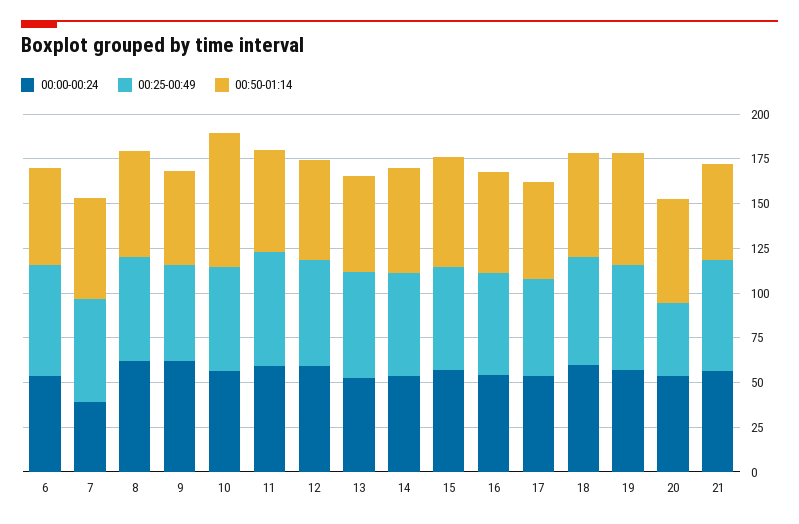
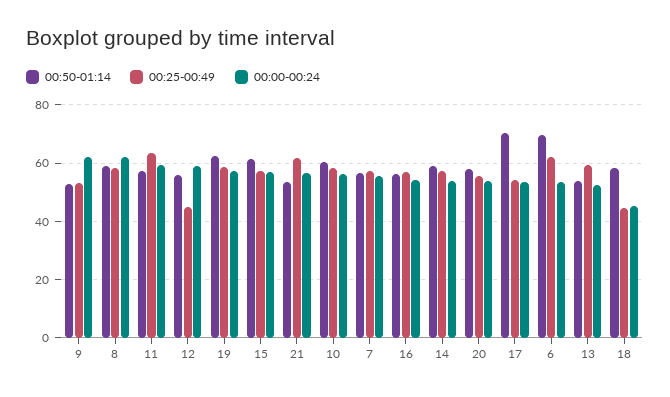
  {
    "00:00-00:24": {
      "6": 52.5,
-     "7": 40,
+     "7": 55,
      "8": 62.5,
      "9": 62.5,
      "10": 55,
      "11": 60,
      "12": 60,
      "13": 52.5,
      "14": 55,
      "15": 57.5,
      "16": 55,
      "17": 52.5,
-     "18": 60,
+     "18": 45,
      "19": 57.5,
      "20": 55,
      "21": 57.5
    },
    "00:25-00:49": {
      "6": 62.5,
      "7": 57.5,
      "8": 57.5,
      "9": 52.5,
      "10": 57.5,
      "11": 62.5,
-     "12": 60,
+     "12": 45,
      "13": 60,
      "14": 57.5,
      "15": 57.5,
      "16": 57.5,
      "17": 55,
-     "18": 60,
+     "18": 45,
      "19": 57.5,
-     "20": 40,
+     "20": 55,
      "21": 62.5
    },
    "00:50-01:14": {
-     "6": 55,
+     "6": 70,
      "7": 57.5,
      "8": 60,
      "9": 52.5,
-     "10": 75,
+     "10": 60,
      "11": 57.5,
      "12": 55,
      "13": 52.5,
      "14": 60,
      "15": 62.5,
      "16": 57.5,
-     "17": 55,
+     "17": 70,
      "18": 57.5,
      "19": 62.5,
      "20": 57.5,
      "21": 52.5
    }
  }

